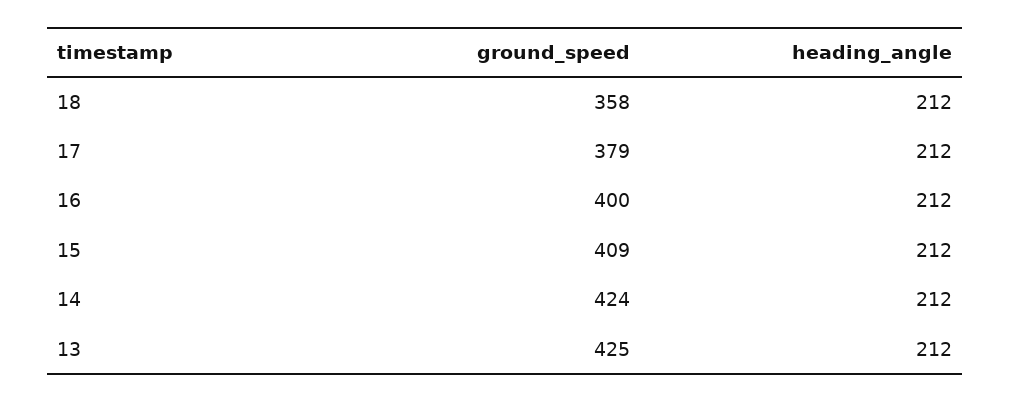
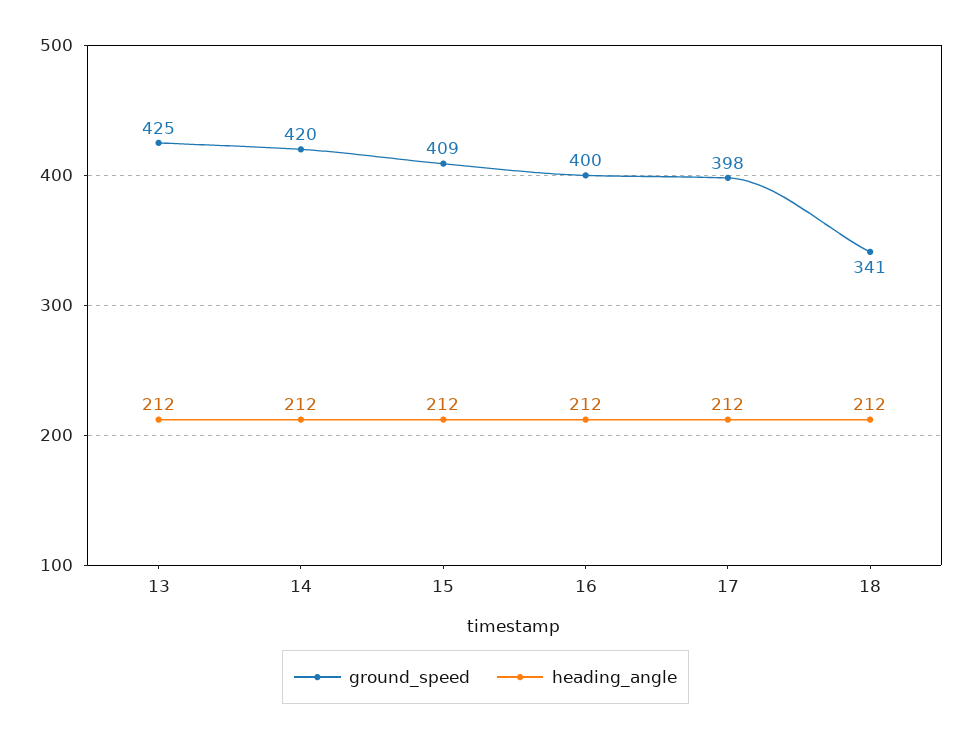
  {
    "ground_speed": {
-     "18": 358,
+     "18": 341,
-     "17": 379,
+     "17": 398,
      "16": 400,
      "15": 409,
-     "14": 424,
+     "14": 420,
      "13": 425
    },
    "heading_angle": {
      "18": 212,
      "17": 212,
      "16": 212,
      "15": 212,
      "14": 212,
      "13": 212
    }
  }

